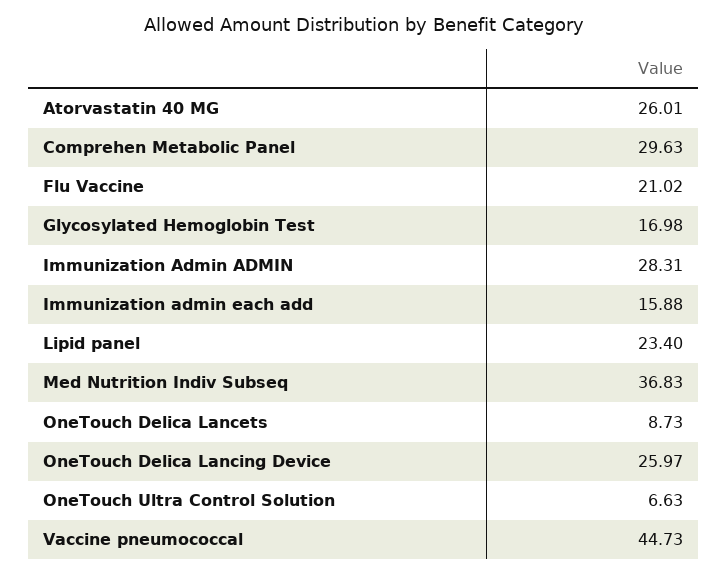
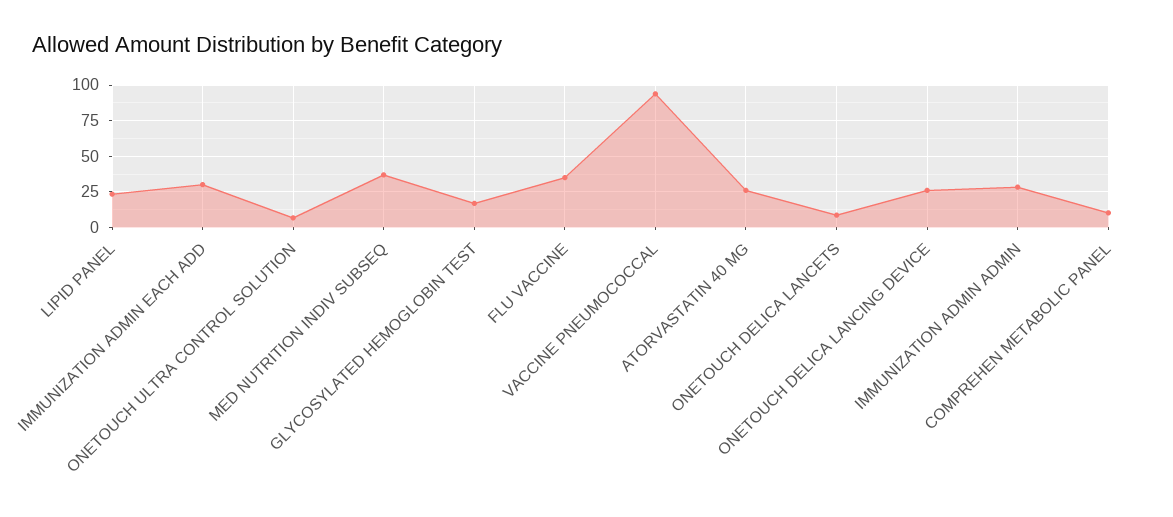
  {
    "Atorvastatin 40 MG": 26.01,
-   "Comprehen Metabolic Panel": 29.63,
+   "Comprehen Metabolic Panel": 10,
-   "Flu Vaccine": 21.02,
+   "Flu Vaccine": 35,
    "Glycosylated Hemoglobin Test": 16.98,
    "Immunization Admin ADMIN": 28.31,
-   "Immunization admin each add": 15.88,
+   "Immunization admin each add": 30,
    "Lipid panel": 23.4,
    "Med Nutrition Indiv Subseq": 36.83,
    "OneTouch Delica Lancets": 8.73,
    "OneTouch Delica Lancing Device": 25.97,
    "OneTouch Ultra Control Solution": 6.63,
-   "Vaccine pneumococcal": 44.73
+   "Vaccine pneumococcal": 95
  }

